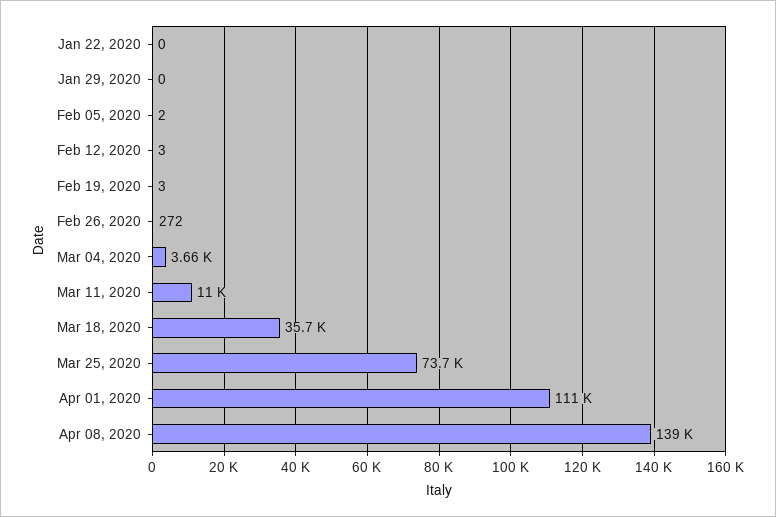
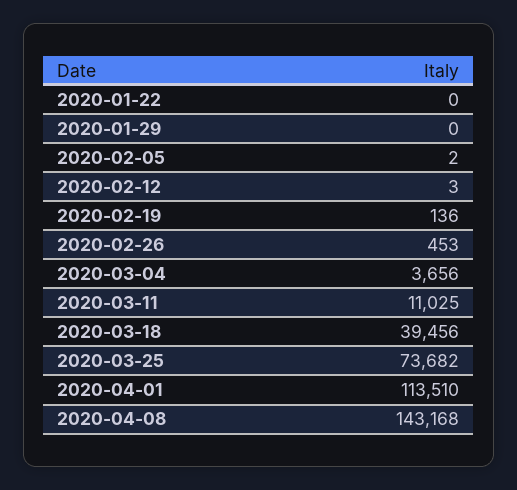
  {
    "Jan 22, 2020": 0,
    "Jan 29, 2020": 0,
    "Feb 05, 2020": 2,
    "Feb 12, 2020": 3,
-   "Feb 19, 2020": 3,
+   "Feb 19, 2020": 136,
-   "Feb 26, 2020": 272,
+   "Feb 26, 2020": 453,
    "Mar 04, 2020": 3656,
    "Mar 11, 2020": 11025,
-   "Mar 18, 2020": 35700,
+   "Mar 18, 2020": 39456,
    "Mar 25, 2020": 73682,
-   "Apr 01, 2020": 111000,
+   "Apr 01, 2020": 113510,
-   "Apr 08, 2020": 139000
+   "Apr 08, 2020": 143168
  }

